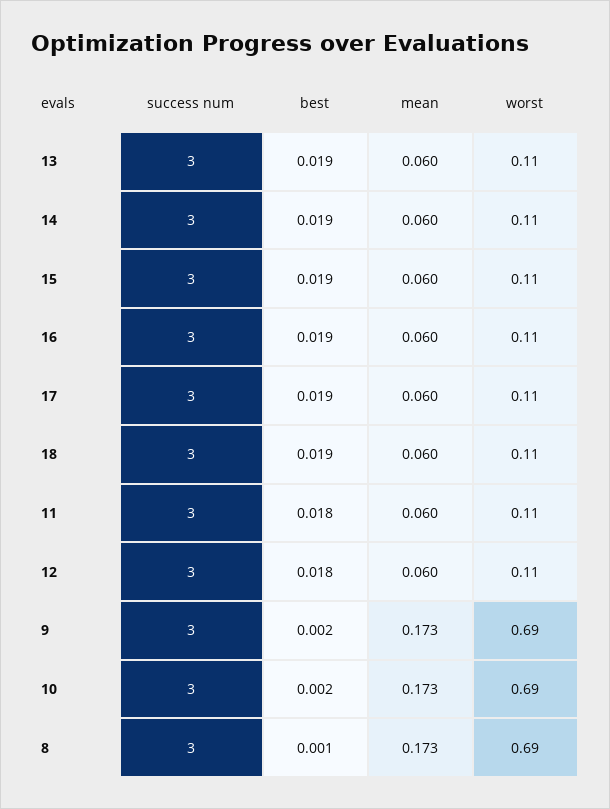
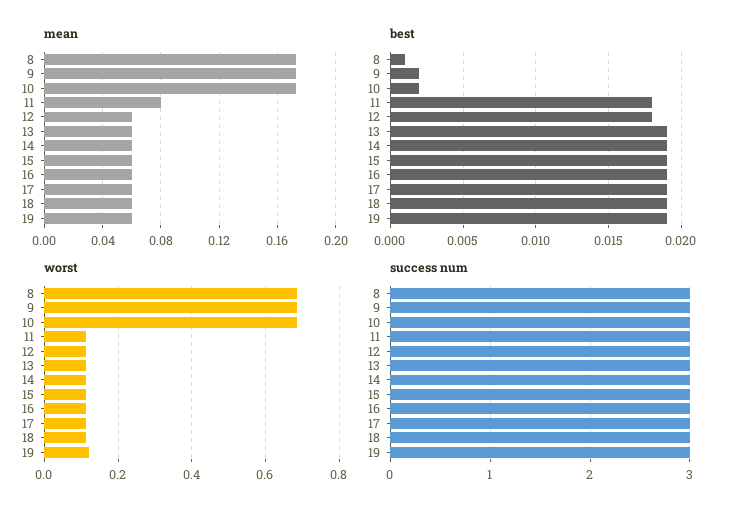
  {
    "success num": {
      "13": 3,
      "14": 3,
      "15": 3,
      "16": 3,
      "17": 3,
      "18": 3,
      "11": 3,
      "12": 3,
      "9": 3,
      "10": 3,
-     "8": 3
+     "8": 3,
+     "19": 3
    },
    "best": {
      "13": 0.019,
      "14": 0.019,
      "15": 0.019,
      "16": 0.019,
      "17": 0.019,
      "18": 0.019,
      "11": 0.018,
      "12": 0.018,
      "9": 0.002,
      "10": 0.002,
-     "8": 0.001
+     "8": 0.001,
+     "19": 0.019
    },
    "mean": {
      "13": 0.06,
      "14": 0.06,
      "15": 0.06,
      "16": 0.06,
      "17": 0.06,
      "18": 0.06,
-     "11": 0.06,
+     "11": 0.08,
      "12": 0.06,
      "9": 0.173,
      "10": 0.173,
-     "8": 0.173
+     "8": 0.173,
+     "19": 0.06
    },
    "worst": {
      "13": 0.11,
      "14": 0.11,
      "15": 0.11,
      "16": 0.11,
      "17": 0.11,
      "18": 0.11,
      "11": 0.11,
      "12": 0.11,
      "9": 0.69,
      "10": 0.69,
-     "8": 0.69
+     "8": 0.69,
+     "19": 0.12
    }
  }

